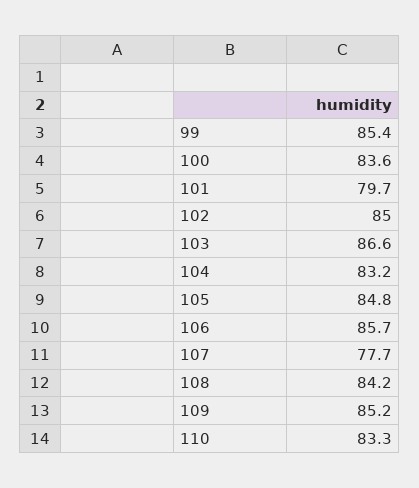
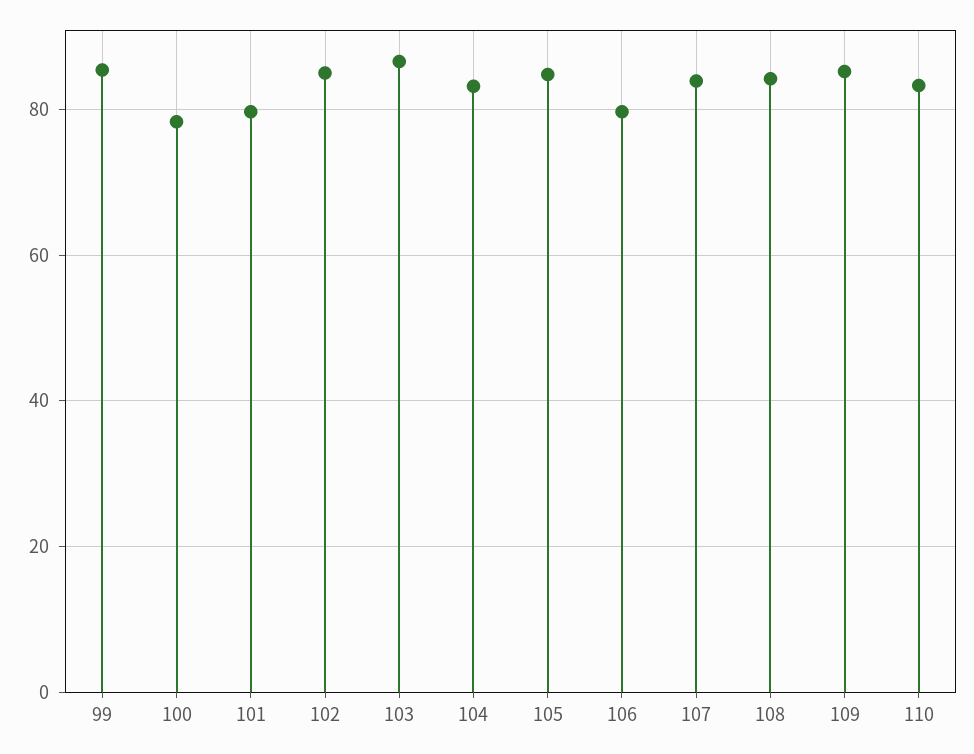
  {
    "99": 85.4,
-   "100": 83.6,
+   "100": 78,
    "101": 79.7,
    "102": 85,
    "103": 86.6,
    "104": 83.2,
    "105": 84.8,
-   "106": 85.7,
+   "106": 80,
-   "107": 77.7,
+   "107": 84,
    "108": 84.2,
    "109": 85.2,
    "110": 83.3
  }

